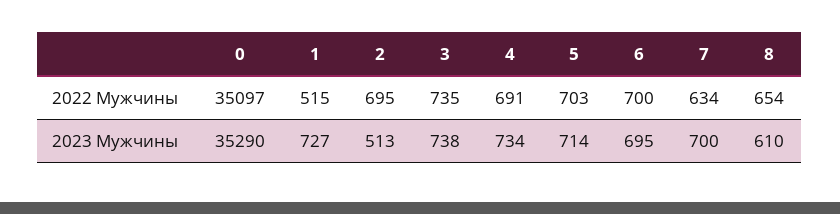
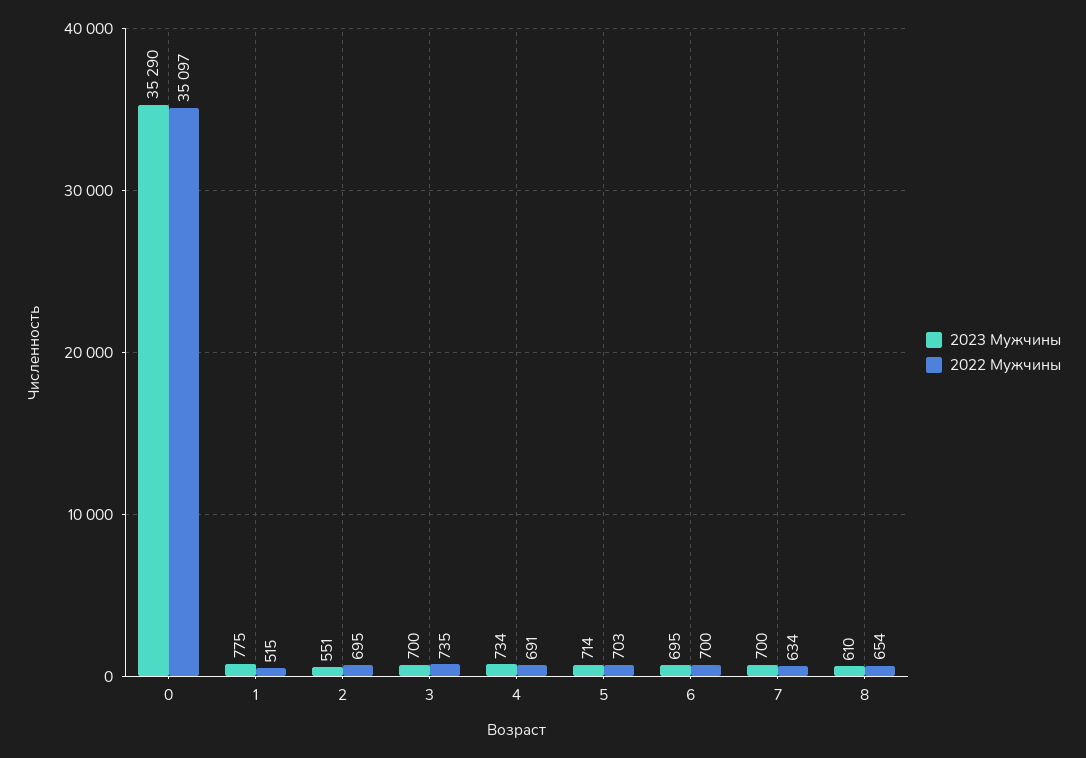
  {
    "2022 Мужчины": {
      "0": 35097,
      "1": 515,
      "2": 695,
      "3": 735,
      "4": 691,
      "5": 703,
      "6": 700,
      "7": 634,
      "8": 654
    },
    "2023 Мужчины": {
      "0": 35290,
-     "1": 727,
+     "1": 775,
-     "2": 513,
+     "2": 551,
-     "3": 738,
+     "3": 700,
      "4": 734,
      "5": 714,
      "6": 695,
      "7": 700,
      "8": 610
    }
  }

